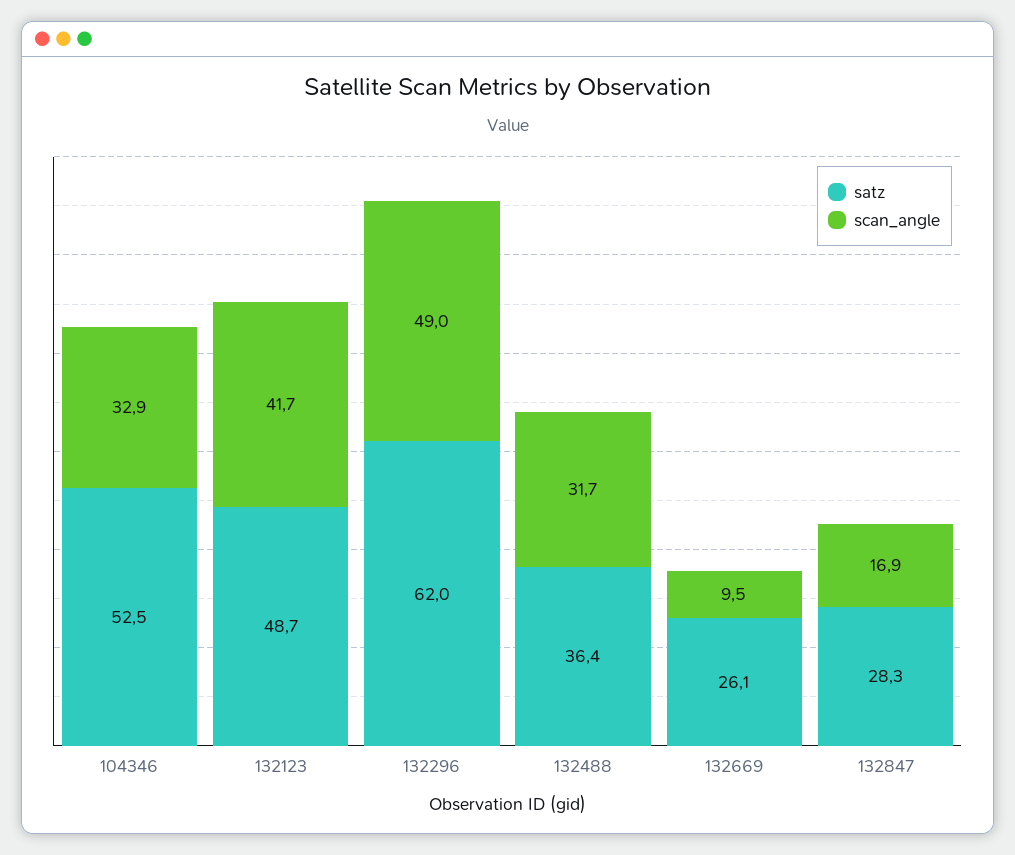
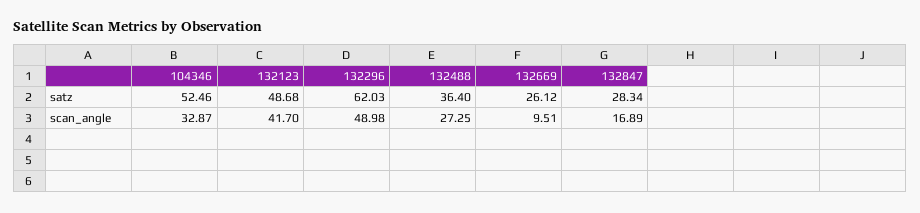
  {
    "satz": {
      "104346": 52.46,
      "132123": 48.68,
      "132296": 62.03,
      "132488": 36.4,
      "132669": 26.12,
      "132847": 28.34
    },
    "scan_angle": {
      "104346": 32.87,
      "132123": 41.7,
      "132296": 48.98,
-     "132488": 31.7,
+     "132488": 27.25,
      "132669": 9.51,
      "132847": 16.89
    }
  }

